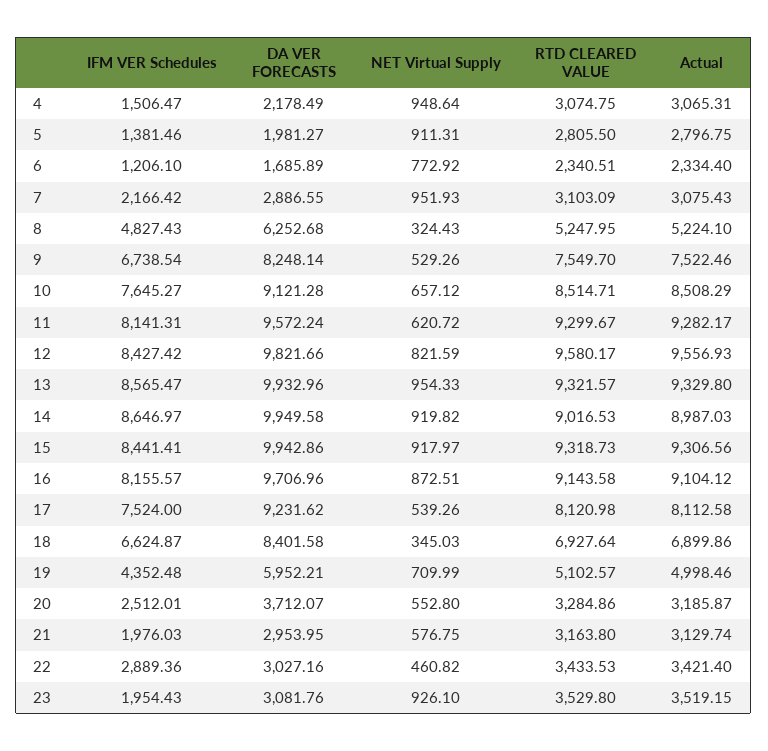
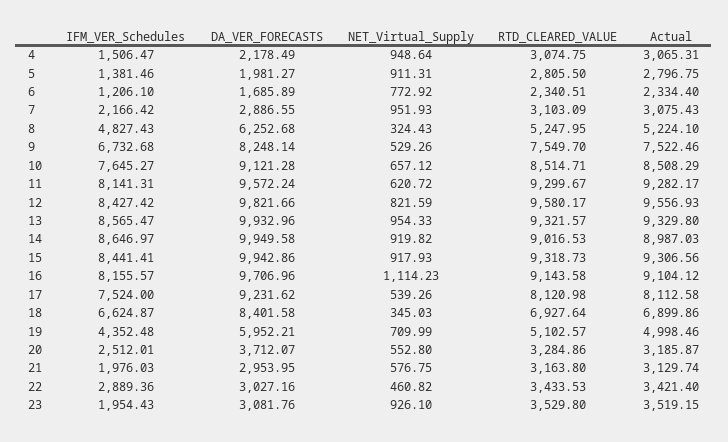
  {
    "IFM VER Schedules": {
      "4": 1506.47,
      "5": 1381.46,
      "6": 1206.1,
      "7": 2166.42,
      "8": 4827.43,
-     "9": 6738.54,
+     "9": 6732.68,
      "10": 7645.27,
      "11": 8141.31,
      "12": 8427.42,
      "13": 8565.47,
      "14": 8646.97,
      "15": 8441.41,
      "16": 8155.57,
      "17": 7524,
      "18": 6624.87,
      "19": 4352.48,
      "20": 2512.01,
      "21": 1976.03,
      "22": 2889.36,
      "23": 1954.43
    },
    "DA VER FORECASTS": {
      "4": 2178.49,
      "5": 1981.27,
      "6": 1685.89,
      "7": 2886.55,
      "8": 6252.68,
      "9": 8248.14,
      "10": 9121.28,
      "11": 9572.24,
      "12": 9821.66,
      "13": 9932.96,
      "14": 9949.58,
      "15": 9942.86,
      "16": 9706.96,
      "17": 9231.62,
      "18": 8401.58,
      "19": 5952.21,
      "20": 3712.07,
      "21": 2953.95,
      "22": 3027.16,
      "23": 3081.76
    },
    "NET Virtual Supply": {
      "4": 948.64,
      "5": 911.31,
      "6": 772.92,
      "7": 951.93,
      "8": 324.43,
      "9": 529.26,
      "10": 657.12,
      "11": 620.72,
      "12": 821.59,
      "13": 954.33,
      "14": 919.82,
-     "15": 917.97,
+     "15": 917.93,
-     "16": 872.51,
+     "16": 1114.23,
      "17": 539.26,
      "18": 345.03,
      "19": 709.99,
      "20": 552.8,
      "21": 576.75,
      "22": 460.82,
      "23": 926.1
    },
    "RTD CLEARED VALUE": {
      "4": 3074.75,
      "5": 2805.5,
      "6": 2340.51,
      "7": 3103.09,
      "8": 5247.95,
      "9": 7549.7,
      "10": 8514.71,
      "11": 9299.67,
      "12": 9580.17,
      "13": 9321.57,
      "14": 9016.53,
      "15": 9318.73,
      "16": 9143.58,
      "17": 8120.98,
      "18": 6927.64,
      "19": 5102.57,
      "20": 3284.86,
      "21": 3163.8,
      "22": 3433.53,
      "23": 3529.8
    },
    "Actual": {
      "4": 3065.31,
      "5": 2796.75,
      "6": 2334.4,
      "7": 3075.43,
      "8": 5224.1,
      "9": 7522.46,
      "10": 8508.29,
      "11": 9282.17,
      "12": 9556.93,
      "13": 9329.8,
      "14": 8987.03,
      "15": 9306.56,
      "16": 9104.12,
      "17": 8112.58,
      "18": 6899.86,
      "19": 4998.46,
      "20": 3185.87,
      "21": 3129.74,
      "22": 3421.4,
      "23": 3519.15
    }
  }

